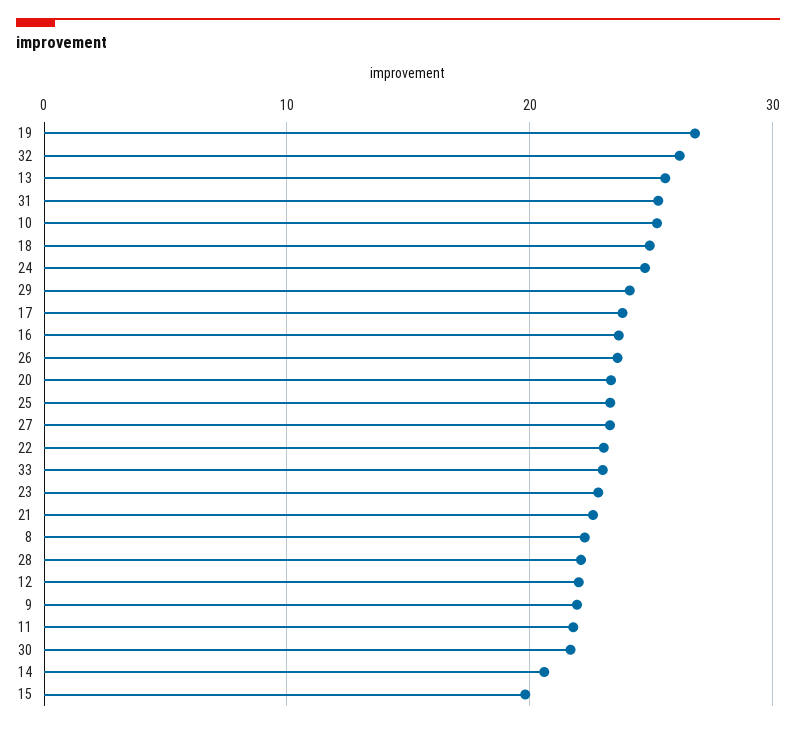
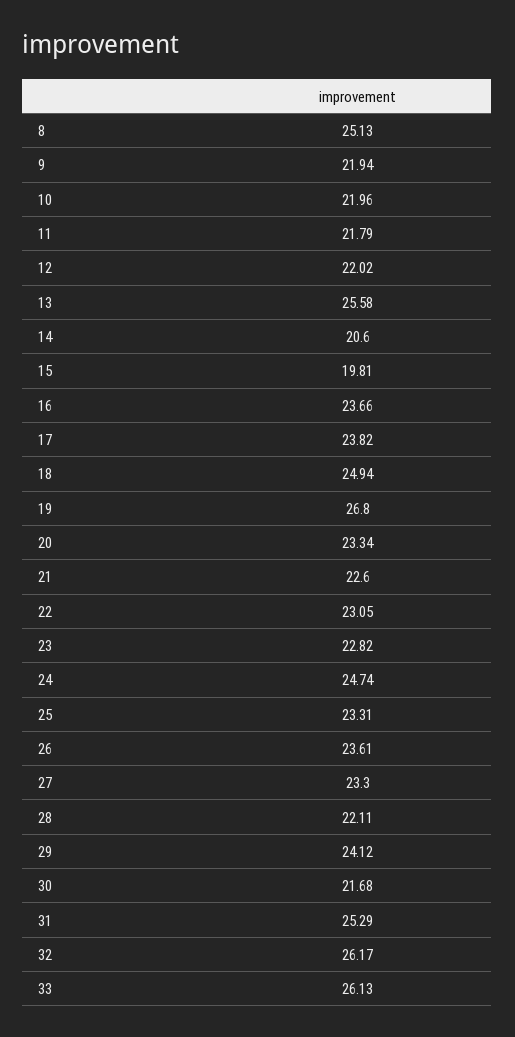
  {
    "19": 26.8,
    "32": 26.17,
    "13": 25.58,
    "31": 25.29,
-   "10": 25,
+   "10": 21.96,
    "18": 24.94,
    "24": 24.74,
    "29": 24.12,
    "17": 23.82,
    "16": 23.66,
    "26": 23.61,
    "20": 23.34,
    "25": 23.31,
    "27": 23.3,
    "22": 23.05,
-   "33": 23,
+   "33": 26.13,
    "23": 22.82,
    "21": 22.6,
-   "8": 22,
+   "8": 25.13,
    "28": 22.11,
    "12": 22.02,
    "9": 21.94,
    "11": 21.79,
    "30": 21.68,
    "14": 20.6,
    "15": 19.81
  }

